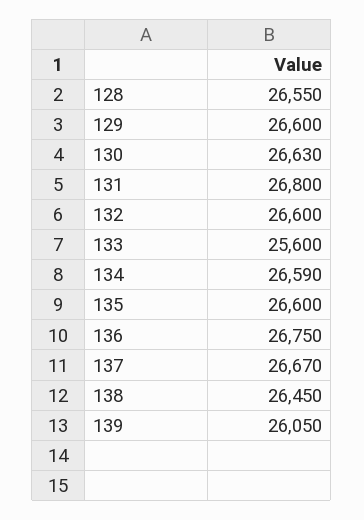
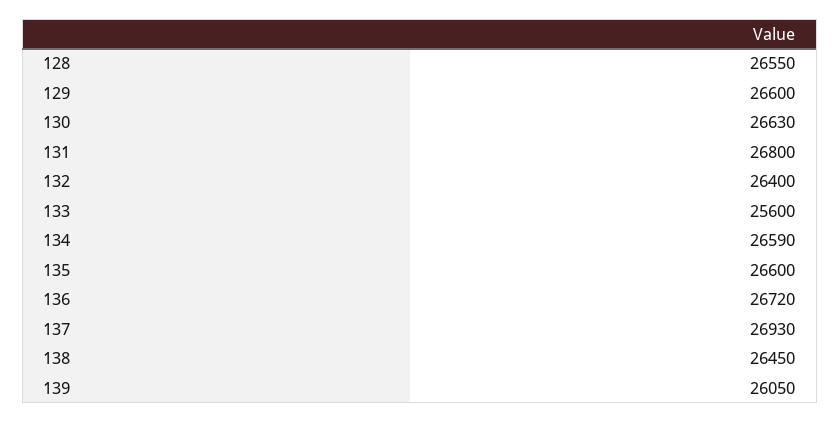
  {
    "128": 26550,
    "129": 26600,
    "130": 26630,
    "131": 26800,
-   "132": 26600,
+   "132": 26400,
    "133": 25600,
    "134": 26590,
    "135": 26600,
-   "136": 26750,
+   "136": 26720,
-   "137": 26670,
+   "137": 26930,
    "138": 26450,
    "139": 26050
  }

